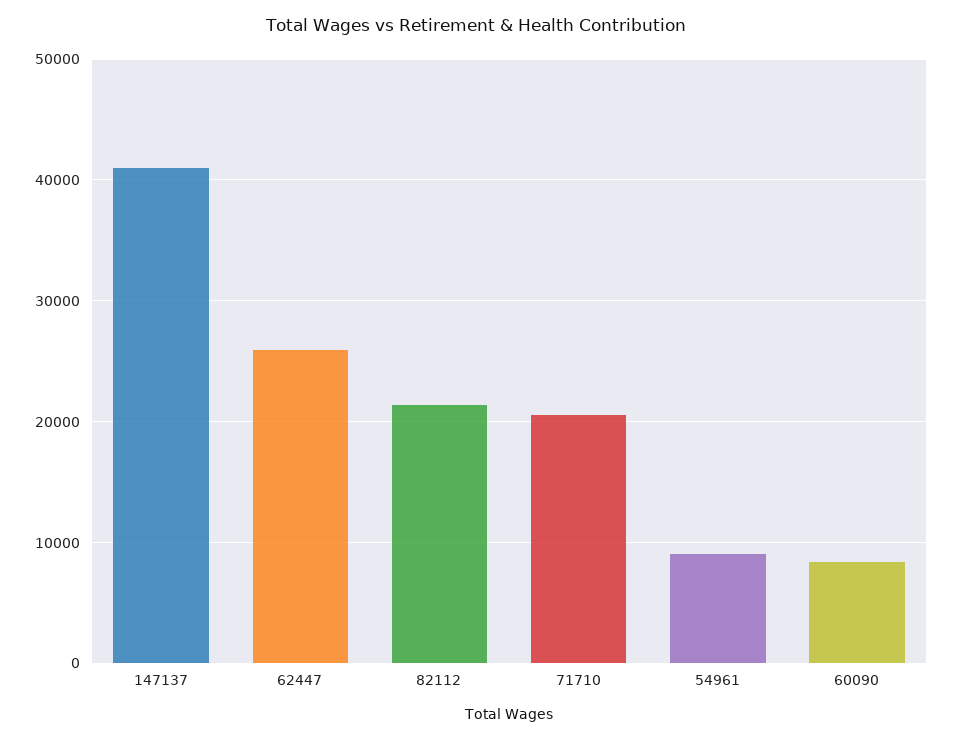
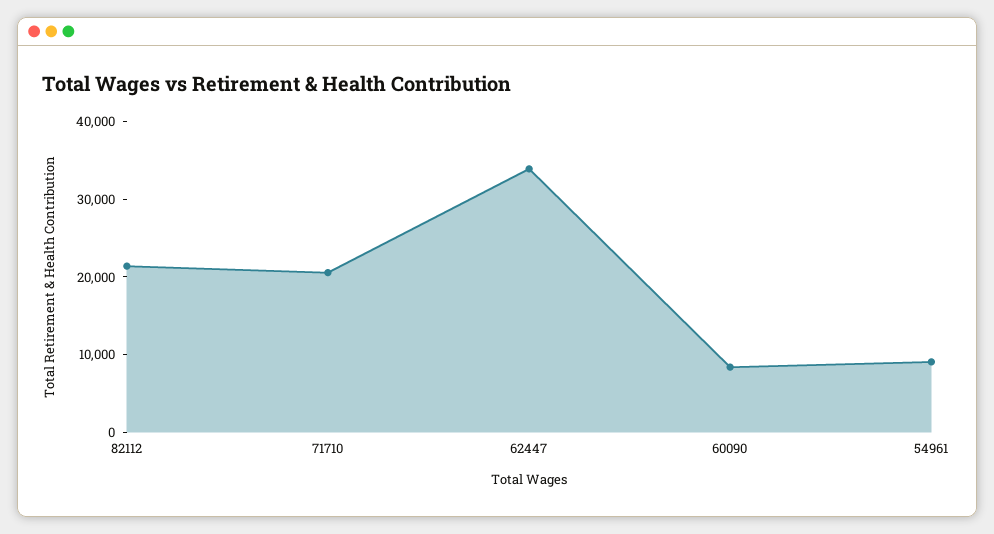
  {
-   "147137": 41000,
-   "62447": 26000,
+   "62447": 34000,
    "82112": 21000,
    "71710": 21000,
    "54961": 9000,
    "60090": 8000
  }

